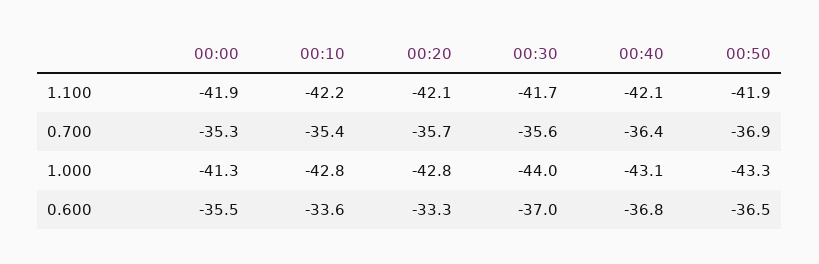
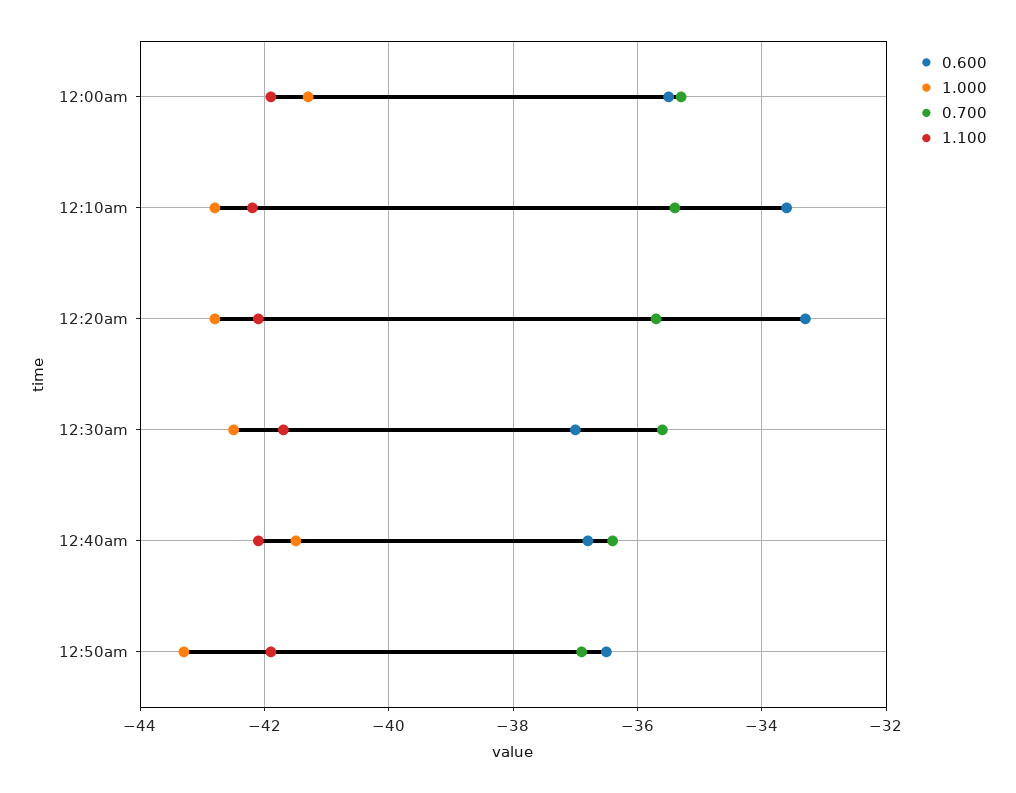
  {
    "1.100": {
      "00:00": -41.9,
      "00:10": -42.2,
      "00:20": -42.1,
      "00:30": -41.7,
      "00:40": -42.1,
      "00:50": -41.9
    },
    "0.700": {
      "00:00": -35.3,
      "00:10": -35.4,
      "00:20": -35.7,
      "00:30": -35.6,
      "00:40": -36.4,
      "00:50": -36.9
    },
    "1.000": {
      "00:00": -41.3,
      "00:10": -42.8,
      "00:20": -42.8,
-     "00:30": -44,
+     "00:30": -42.5,
-     "00:40": -43.1,
+     "00:40": -41.5,
      "00:50": -43.3
    },
    "0.600": {
      "00:00": -35.5,
      "00:10": -33.6,
      "00:20": -33.3,
      "00:30": -37,
      "00:40": -36.8,
      "00:50": -36.5
    }
  }

